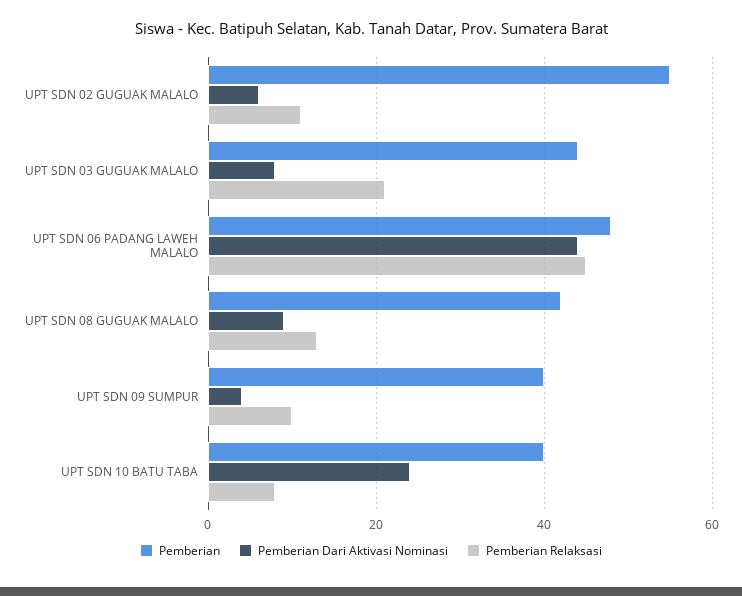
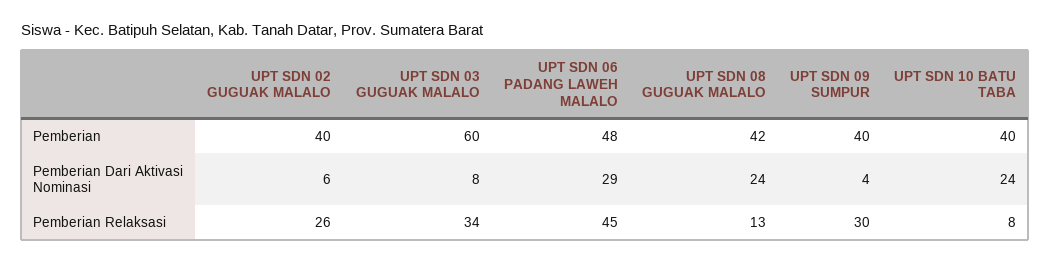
  {
    "Pemberian": {
-     "UPT SDN 02 GUGUAK MALALO": 55,
+     "UPT SDN 02 GUGUAK MALALO": 40,
-     "UPT SDN 03 GUGUAK MALALO": 45,
+     "UPT SDN 03 GUGUAK MALALO": 60,
      "UPT SDN 06 PADANG LAWEH MALALO": 48,
      "UPT SDN 08 GUGUAK MALALO": 42,
      "UPT SDN 09 SUMPUR": 40,
      "UPT SDN 10 BATU TABA": 40
    },
    "Pemberian Dari Aktivasi Nominasi": {
      "UPT SDN 02 GUGUAK MALALO": 6,
      "UPT SDN 03 GUGUAK MALALO": 8,
-     "UPT SDN 06 PADANG LAWEH MALALO": 45,
+     "UPT SDN 06 PADANG LAWEH MALALO": 29,
-     "UPT SDN 08 GUGUAK MALALO": 10,
+     "UPT SDN 08 GUGUAK MALALO": 24,
      "UPT SDN 09 SUMPUR": 4,
      "UPT SDN 10 BATU TABA": 24
    },
    "Pemberian Relaksasi": {
-     "UPT SDN 02 GUGUAK MALALO": 10,
+     "UPT SDN 02 GUGUAK MALALO": 26,
-     "UPT SDN 03 GUGUAK MALALO": 20,
+     "UPT SDN 03 GUGUAK MALALO": 34,
      "UPT SDN 06 PADANG LAWEH MALALO": 45,
      "UPT SDN 08 GUGUAK MALALO": 13,
-     "UPT SDN 09 SUMPUR": 10,
+     "UPT SDN 09 SUMPUR": 30,
      "UPT SDN 10 BATU TABA": 8
    }
  }

